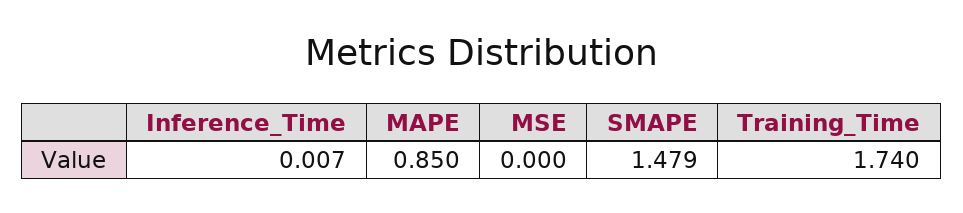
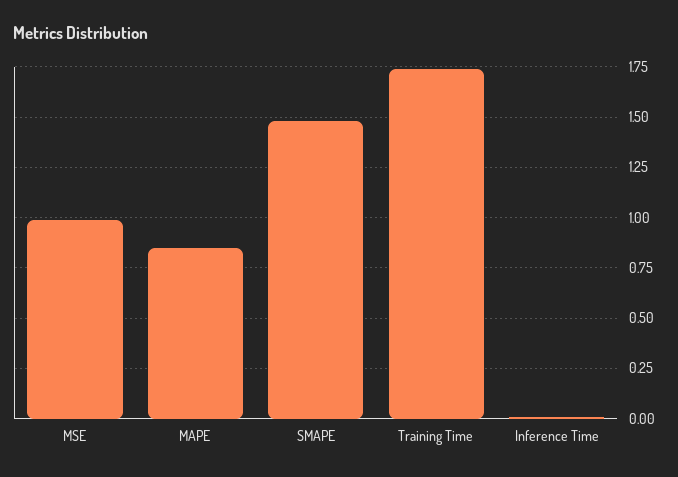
  {
    "Inference_Time": 0.007,
    "MAPE": 0.85,
-   "MSE": 0,
+   "MSE": 1,
    "SMAPE": 1.479,
    "Training_Time": 1.74
  }

